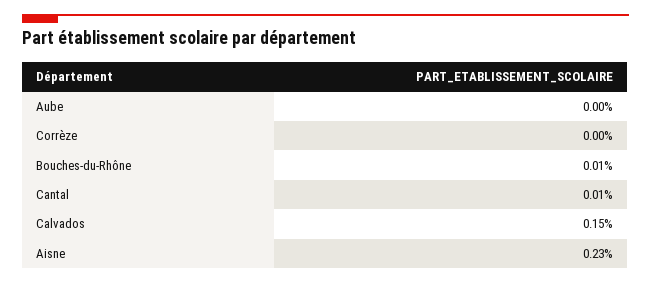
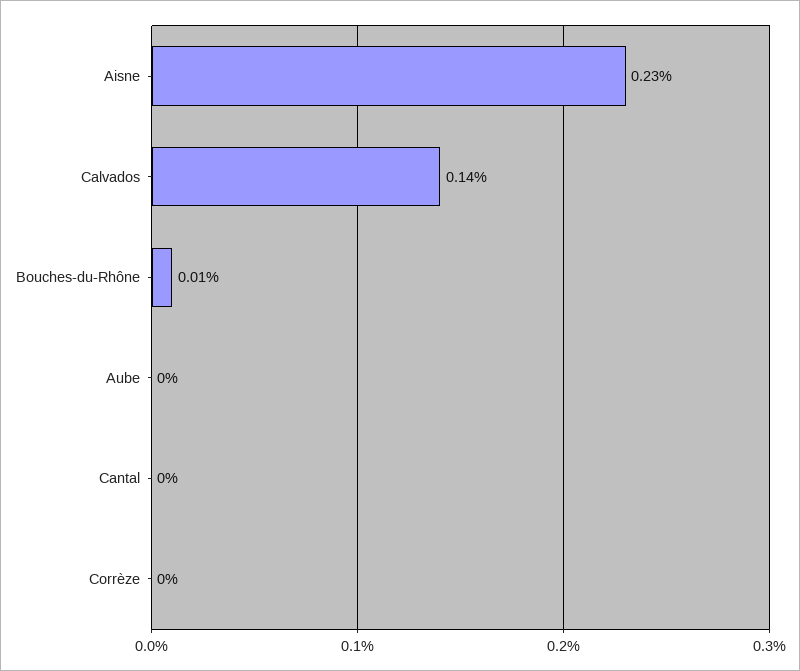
  {
    "Aube": 0,
    "Corrèze": 0,
    "Bouches-du-Rhône": 0.01,
-   "Cantal": 0.01,
+   "Cantal": 0,
-   "Calvados": 0.15,
+   "Calvados": 0.14,
    "Aisne": 0.23
  }

